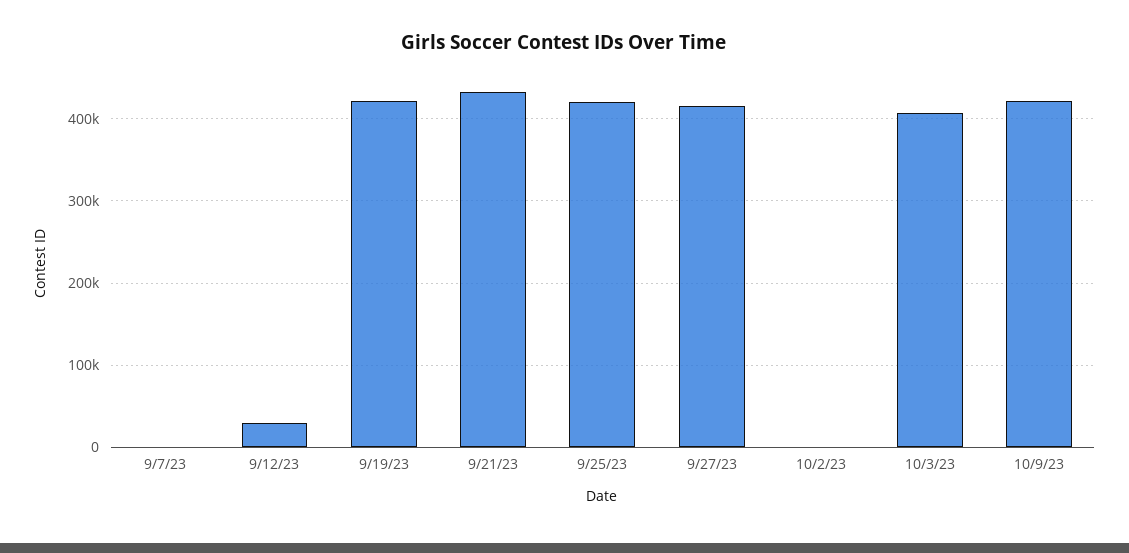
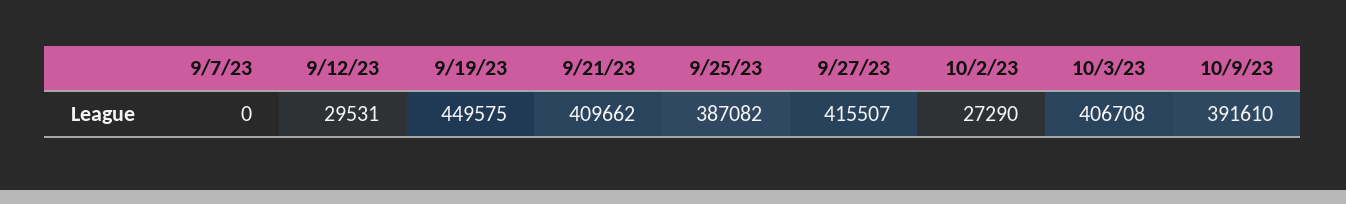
  {
    "9/7/23": 0,
    "9/12/23": 29531,
-   "9/19/23": 420000,
+   "9/19/23": 449575,
-   "9/21/23": 430000,
+   "9/21/23": 409662,
-   "9/25/23": 420000,
+   "9/25/23": 387082,
    "9/27/23": 415507,
-   "10/2/23": 0,
+   "10/2/23": 27290,
    "10/3/23": 406708,
-   "10/9/23": 420000
+   "10/9/23": 391610
  }

